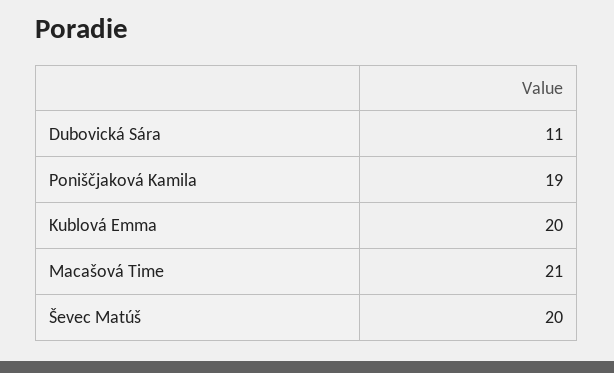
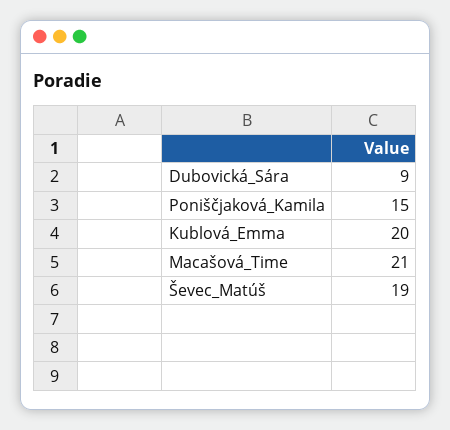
  {
-   "Dubovická Sára": 11,
+   "Dubovická Sára": 9,
-   "Poniščjaková Kamila": 19,
+   "Poniščjaková Kamila": 15,
    "Kublová Emma": 20,
    "Macašová Time": 21,
-   "Ševec Matúš": 20
+   "Ševec Matúš": 19
  }

